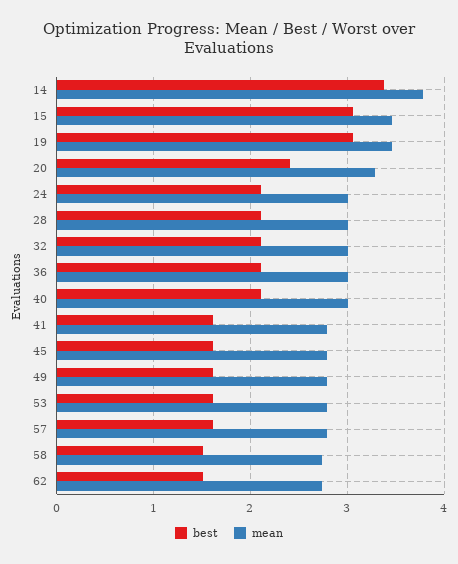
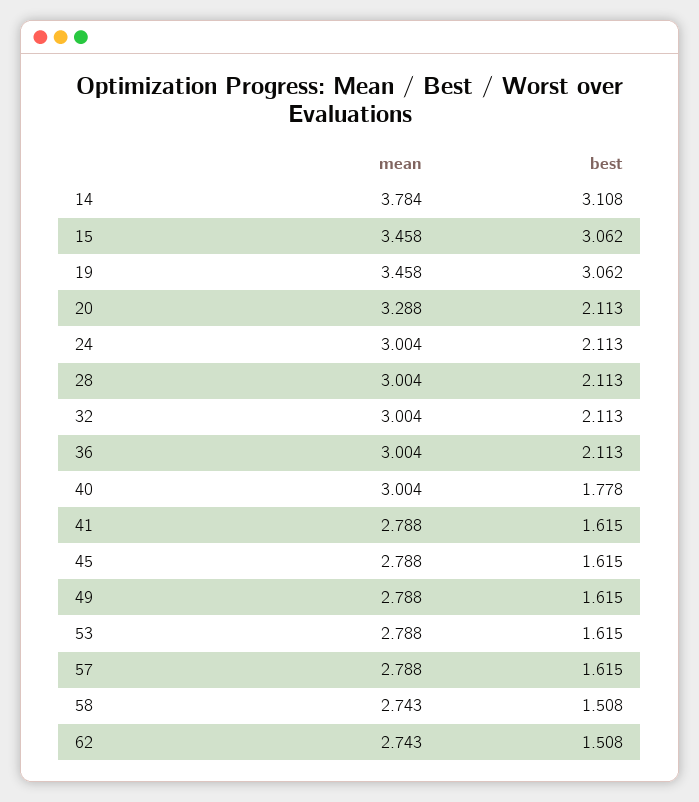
  {
    "best": {
-     "14": 3.4,
+     "14": 3.108,
      "15": 3.062,
      "19": 3.062,
-     "20": 2.4,
+     "20": 2.113,
      "24": 2.113,
      "28": 2.113,
      "32": 2.113,
      "36": 2.113,
-     "40": 2.1,
+     "40": 1.778,
      "41": 1.615,
      "45": 1.615,
      "49": 1.615,
      "53": 1.615,
      "57": 1.615,
      "58": 1.508,
      "62": 1.508
    },
    "mean": {
      "14": 3.784,
      "15": 3.458,
      "19": 3.458,
      "20": 3.288,
      "24": 3.004,
      "28": 3.004,
      "32": 3.004,
      "36": 3.004,
      "40": 3.004,
      "41": 2.788,
      "45": 2.788,
      "49": 2.788,
      "53": 2.788,
      "57": 2.788,
      "58": 2.743,
      "62": 2.743
    }
  }

